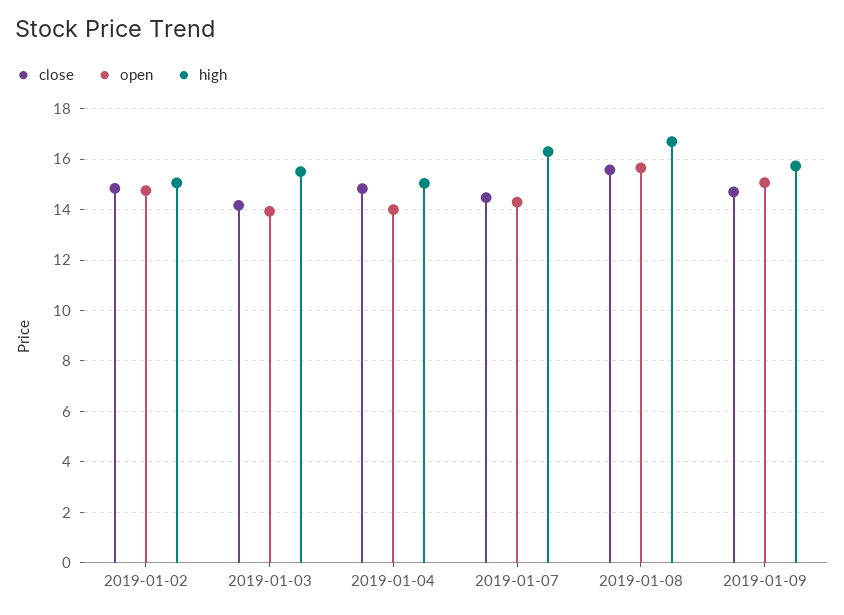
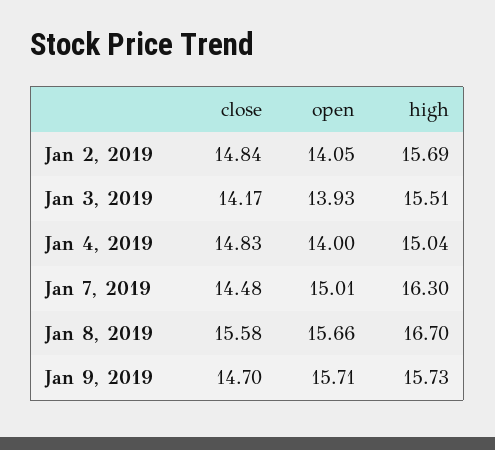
  {
    "close": {
      "2019-01-02": 14.84,
      "2019-01-03": 14.17,
      "2019-01-04": 14.83,
      "2019-01-07": 14.48,
      "2019-01-08": 15.58,
      "2019-01-09": 14.7
    },
    "open": {
-     "2019-01-02": 14.75,
+     "2019-01-02": 14.05,
      "2019-01-03": 13.93,
      "2019-01-04": 14,
-     "2019-01-07": 14.25,
+     "2019-01-07": 15.01,
      "2019-01-08": 15.66,
-     "2019-01-09": 15
+     "2019-01-09": 15.71
    },
    "high": {
-     "2019-01-02": 15,
+     "2019-01-02": 15.69,
      "2019-01-03": 15.51,
      "2019-01-04": 15.04,
      "2019-01-07": 16.3,
      "2019-01-08": 16.7,
      "2019-01-09": 15.73
    }
  }

